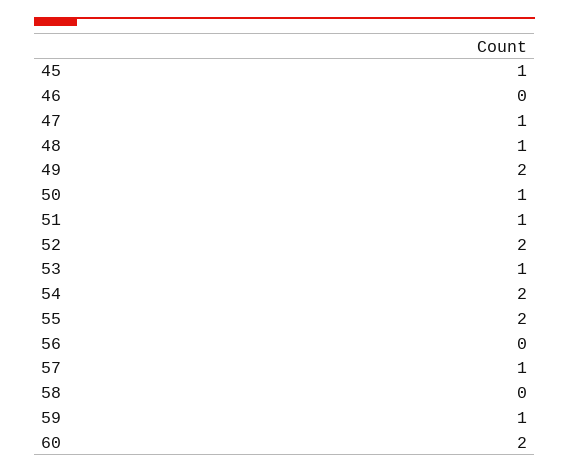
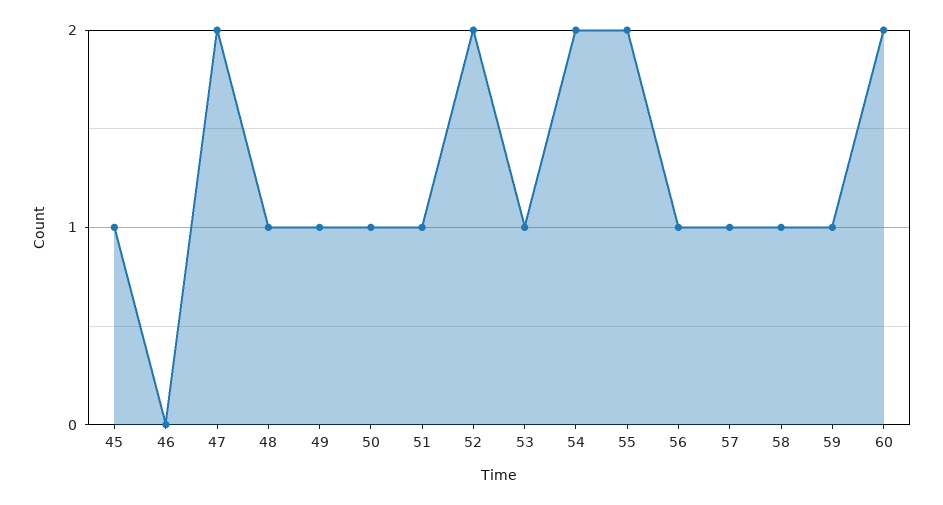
  {
    "45": 1,
    "46": 0,
-   "47": 1,
+   "47": 2,
    "48": 1,
-   "49": 2,
+   "49": 1,
    "50": 1,
    "51": 1,
    "52": 2,
    "53": 1,
    "54": 2,
    "55": 2,
-   "56": 0,
+   "56": 1,
    "57": 1,
-   "58": 0,
+   "58": 1,
    "59": 1,
    "60": 2
  }

